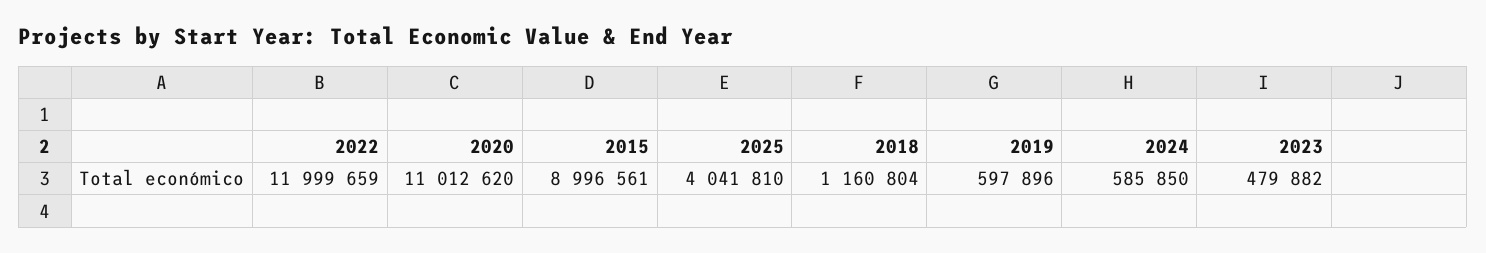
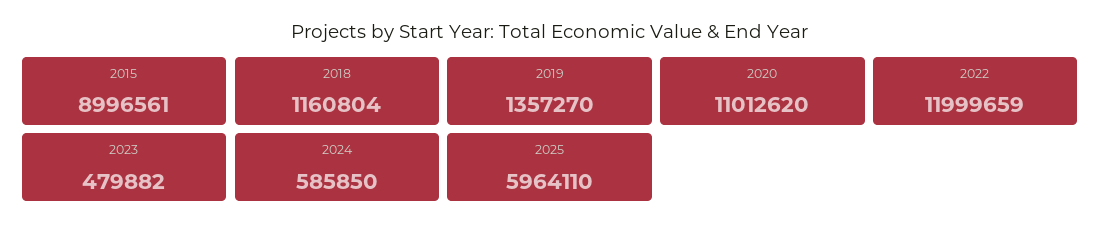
  {
    "2022": 11999659,
    "2020": 11012620,
    "2015": 8996561,
-   "2025": 4041810,
+   "2025": 5964110,
    "2018": 1160804,
-   "2019": 597896,
+   "2019": 1357270,
    "2024": 585850,
    "2023": 479882
  }

